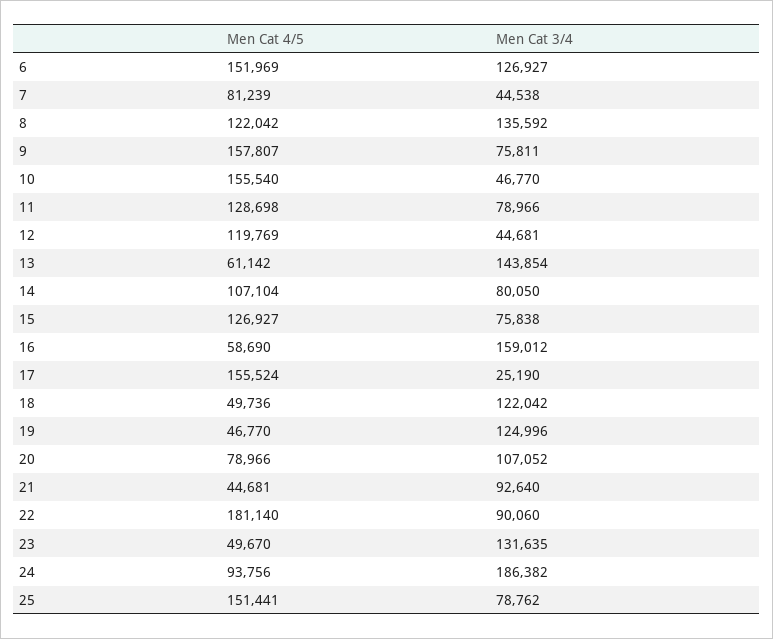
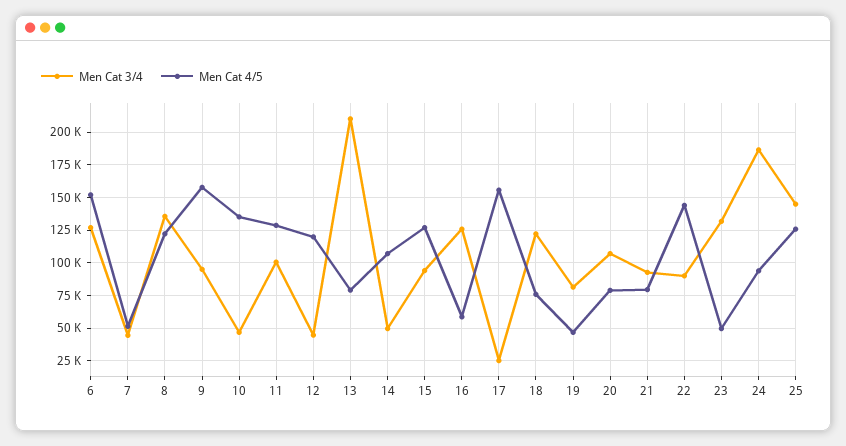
  {
    "Men Cat 4/5": {
      "6": 151969,
-     "7": 81239,
+     "7": 50000,
      "8": 122042,
      "9": 157807,
-     "10": 155540,
+     "10": 135000,
      "11": 128698,
      "12": 119769,
-     "13": 61142,
+     "13": 80000,
      "14": 107104,
      "15": 126927,
      "16": 58690,
      "17": 155524,
-     "18": 49736,
+     "18": 75000,
      "19": 46770,
      "20": 78966,
-     "21": 44681,
+     "21": 80000,
-     "22": 181140,
+     "22": 145000,
      "23": 49670,
      "24": 93756,
-     "25": 151441
+     "25": 125000
    },
    "Men Cat 3/4": {
      "6": 126927,
      "7": 44538,
      "8": 135592,
-     "9": 75811,
+     "9": 95000,
      "10": 46770,
-     "11": 78966,
+     "11": 100000,
      "12": 44681,
-     "13": 143854,
+     "13": 210000,
-     "14": 80050,
+     "14": 50000,
-     "15": 75838,
+     "15": 95000,
-     "16": 159012,
+     "16": 125000,
      "17": 25190,
      "18": 122042,
-     "19": 124996,
+     "19": 80000,
      "20": 107052,
      "21": 92640,
      "22": 90060,
      "23": 131635,
      "24": 186382,
-     "25": 78762
+     "25": 145000
    }
  }

